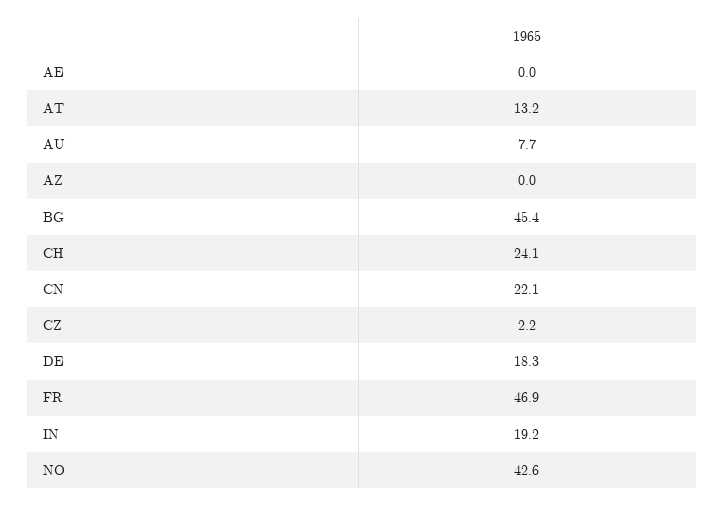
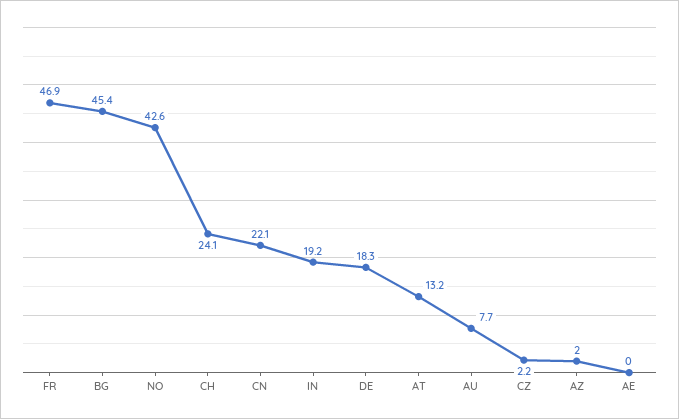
  {
    "AE": 0,
    "AT": 13.2,
    "AU": 7.7,
-   "AZ": 0,
+   "AZ": 2,
    "BG": 45.4,
    "CH": 24.1,
    "CN": 22.1,
    "CZ": 2.2,
    "DE": 18.3,
    "FR": 46.9,
    "IN": 19.2,
    "NO": 42.6
  }

